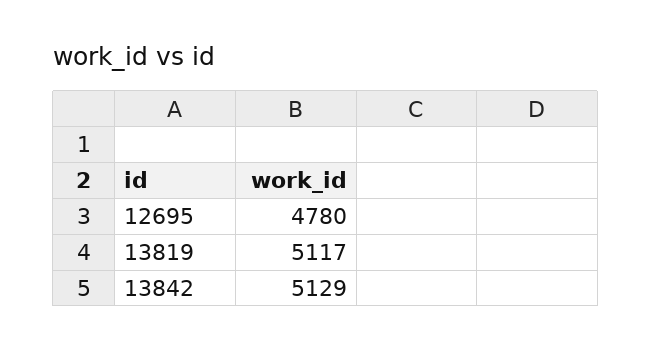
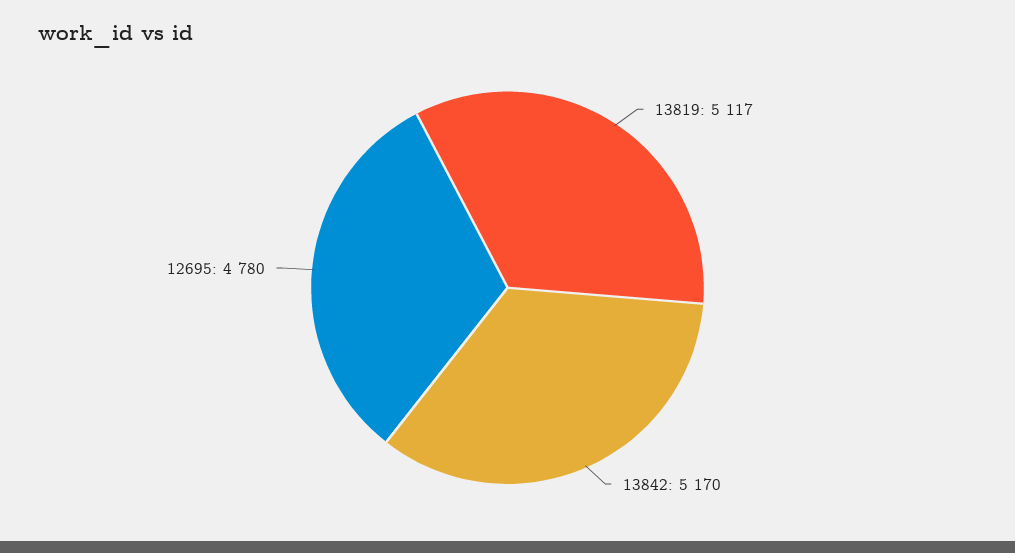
  {
    "12695": 4780,
    "13819": 5117,
-   "13842": 5129
+   "13842": 5170
  }

